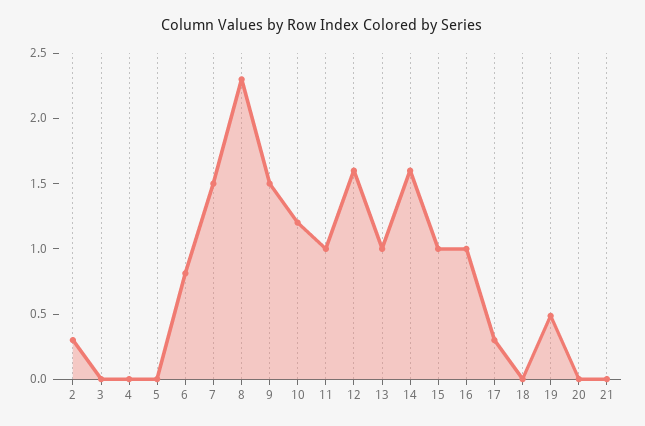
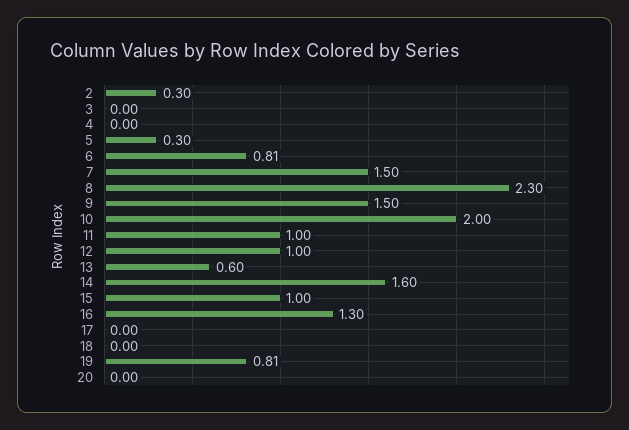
  {
    "2": 0.3,
    "3": 0,
    "4": 0,
-   "5": 0,
+   "5": 0.3,
    "6": 0.81,
    "7": 1.5,
    "8": 2.3,
    "9": 1.5,
-   "10": 1.2,
+   "10": 2,
    "11": 1,
-   "12": 1.6,
+   "12": 1,
-   "13": 1,
+   "13": 0.6,
    "14": 1.6,
    "15": 1,
-   "16": 1,
+   "16": 1.3,
-   "17": 0.3,
+   "17": 0,
    "18": 0,
-   "19": 0.5,
+   "19": 0.81,
-   "20": 0,
+   "20": 0
-   "21": 0
  }

